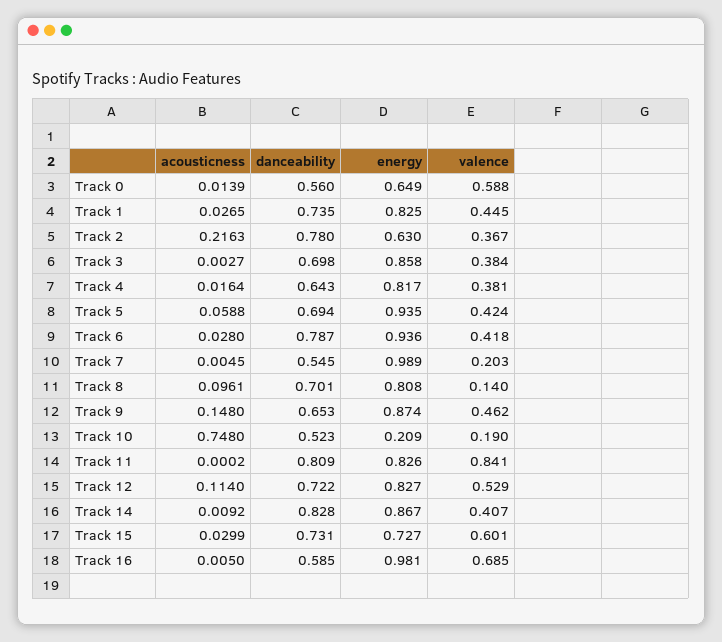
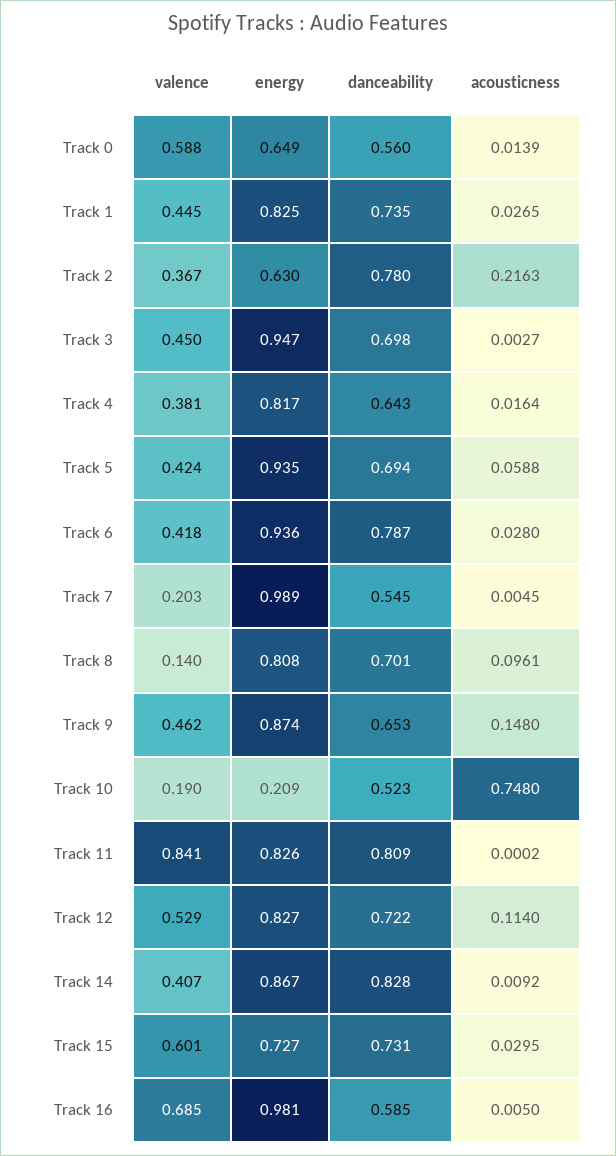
  {
    "acousticness": {
      "Track 0": 0.0139,
      "Track 1": 0.0265,
      "Track 2": 0.2163,
      "Track 3": 0.0027,
      "Track 4": 0.0164,
      "Track 5": 0.0588,
      "Track 6": 0.028,
      "Track 7": 0.0045,
      "Track 8": 0.0961,
      "Track 9": 0.148,
      "Track 10": 0.748,
      "Track 11": 0.0002,
      "Track 12": 0.114,
      "Track 14": 0.0092,
-     "Track 15": 0.0299,
+     "Track 15": 0.0295,
      "Track 16": 0.005
    },
    "danceability": {
      "Track 0": 0.56,
      "Track 1": 0.735,
      "Track 2": 0.78,
      "Track 3": 0.698,
      "Track 4": 0.643,
      "Track 5": 0.694,
      "Track 6": 0.787,
      "Track 7": 0.545,
      "Track 8": 0.701,
      "Track 9": 0.653,
      "Track 10": 0.523,
      "Track 11": 0.809,
      "Track 12": 0.722,
      "Track 14": 0.828,
      "Track 15": 0.731,
      "Track 16": 0.585
    },
    "energy": {
      "Track 0": 0.649,
      "Track 1": 0.825,
      "Track 2": 0.63,
-     "Track 3": 0.858,
+     "Track 3": 0.947,
      "Track 4": 0.817,
      "Track 5": 0.935,
      "Track 6": 0.936,
      "Track 7": 0.989,
      "Track 8": 0.808,
      "Track 9": 0.874,
      "Track 10": 0.209,
      "Track 11": 0.826,
      "Track 12": 0.827,
      "Track 14": 0.867,
      "Track 15": 0.727,
      "Track 16": 0.981
    },
    "valence": {
      "Track 0": 0.588,
      "Track 1": 0.445,
      "Track 2": 0.367,
-     "Track 3": 0.384,
+     "Track 3": 0.45,
      "Track 4": 0.381,
      "Track 5": 0.424,
      "Track 6": 0.418,
      "Track 7": 0.203,
      "Track 8": 0.14,
      "Track 9": 0.462,
      "Track 10": 0.19,
      "Track 11": 0.841,
      "Track 12": 0.529,
      "Track 14": 0.407,
      "Track 15": 0.601,
      "Track 16": 0.685
    }
  }

